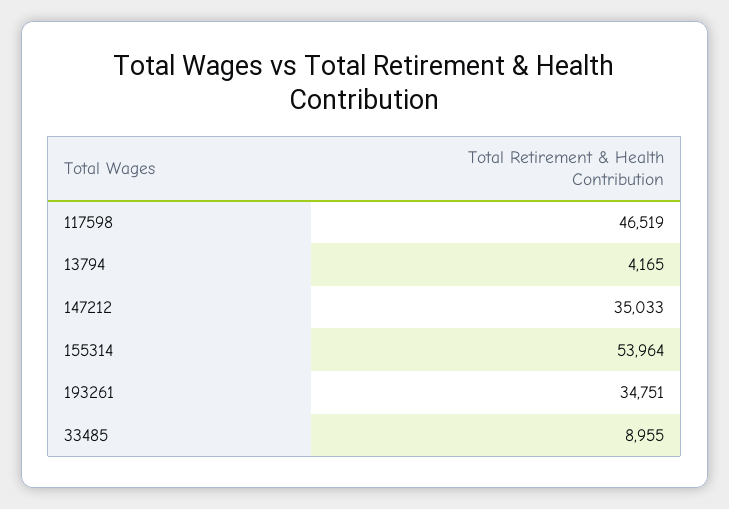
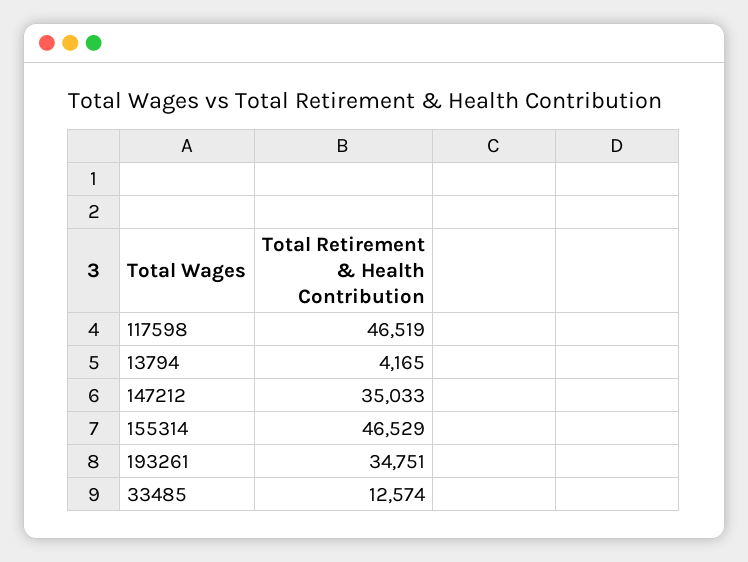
  {
    "117598": 46519,
    "13794": 4165,
    "147212": 35033,
-   "155314": 53964,
+   "155314": 46529,
    "193261": 34751,
-   "33485": 8955
+   "33485": 12574
  }

